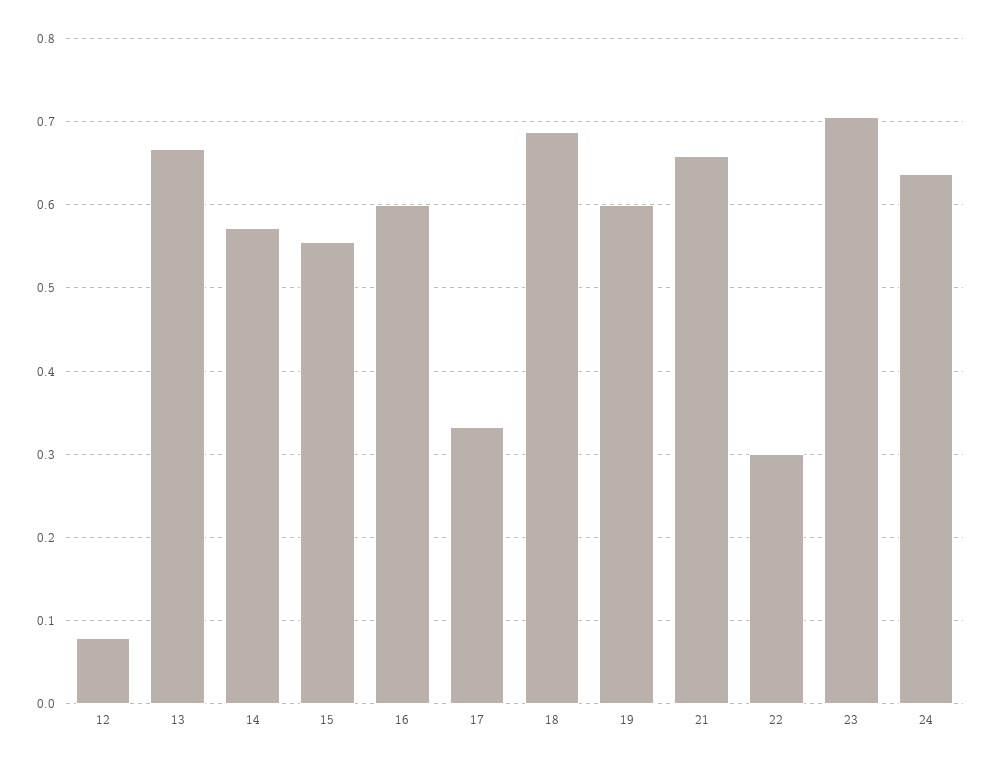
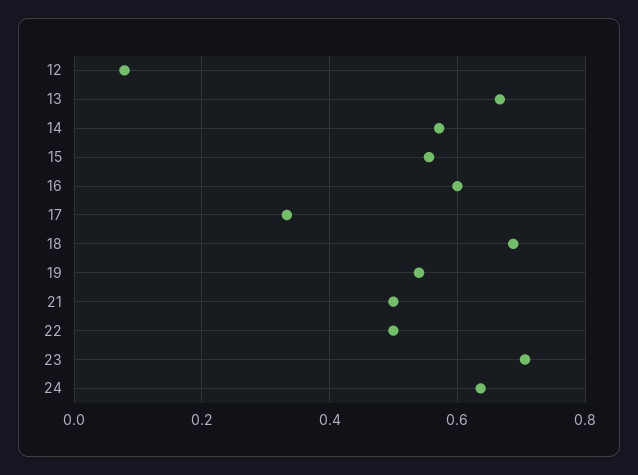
  {
    "12": 0.08,
    "13": 0.67,
    "14": 0.57,
    "15": 0.56,
    "16": 0.6,
    "17": 0.33,
    "18": 0.69,
-   "19": 0.6,
+   "19": 0.54,
-   "21": 0.66,
+   "21": 0.5,
-   "22": 0.3,
+   "22": 0.5,
    "23": 0.71,
    "24": 0.64
  }

